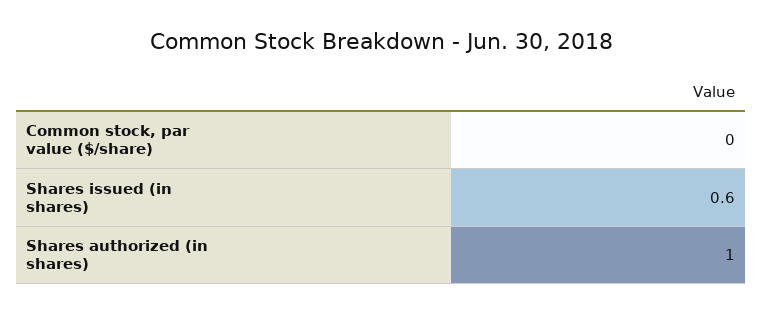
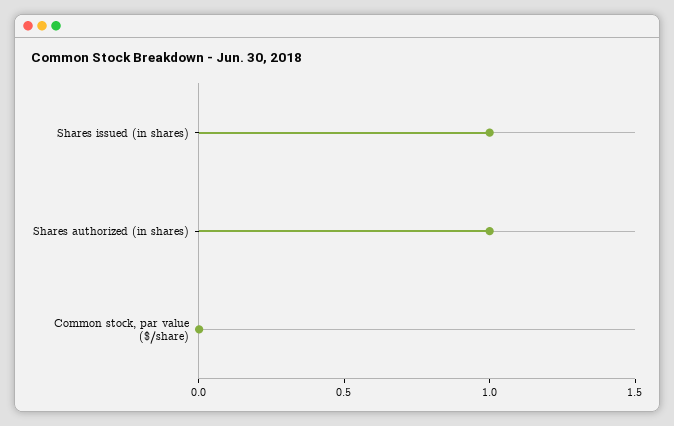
  {
    "Common stock, par value ($/share)": 0,
-   "Shares issued (in shares)": 0.6,
+   "Shares issued (in shares)": 1,
    "Shares authorized (in shares)": 1
  }

